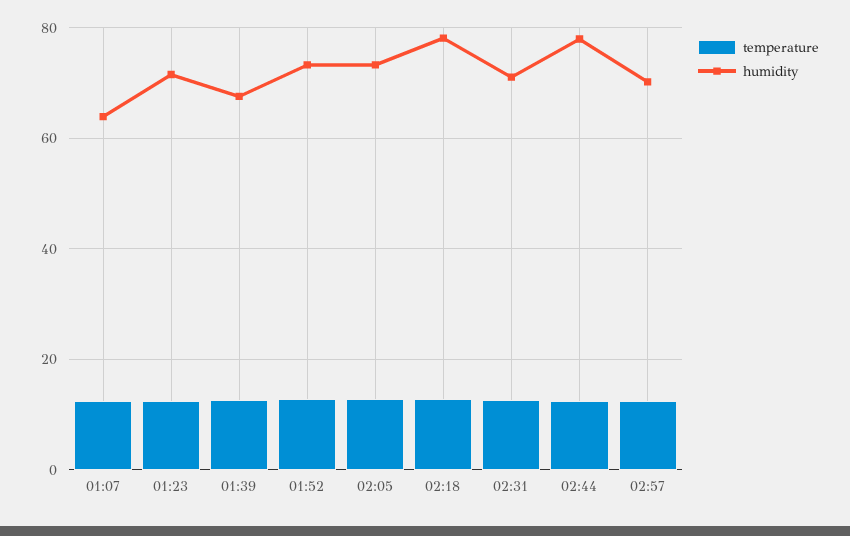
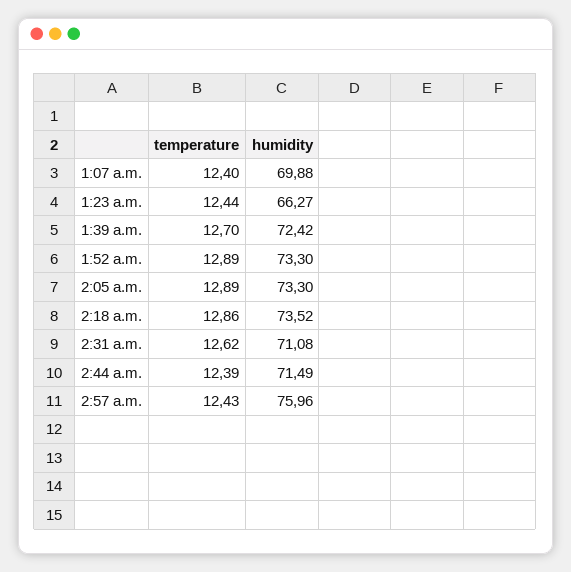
  {
    "temperature": {
      "01:07": 12.4,
      "01:23": 12.44,
      "01:39": 12.7,
      "01:52": 12.89,
      "02:05": 12.89,
      "02:18": 12.86,
      "02:31": 12.62,
      "02:44": 12.39,
      "02:57": 12.43
    },
    "humidity": {
-     "01:07": 64,
+     "01:07": 69.88,
-     "01:23": 72,
+     "01:23": 66.27,
-     "01:39": 68,
+     "01:39": 72.42,
      "01:52": 73.3,
      "02:05": 73.3,
-     "02:18": 78,
+     "02:18": 73.52,
      "02:31": 71.08,
-     "02:44": 78,
+     "02:44": 71.49,
-     "02:57": 70
+     "02:57": 75.96
    }
  }

